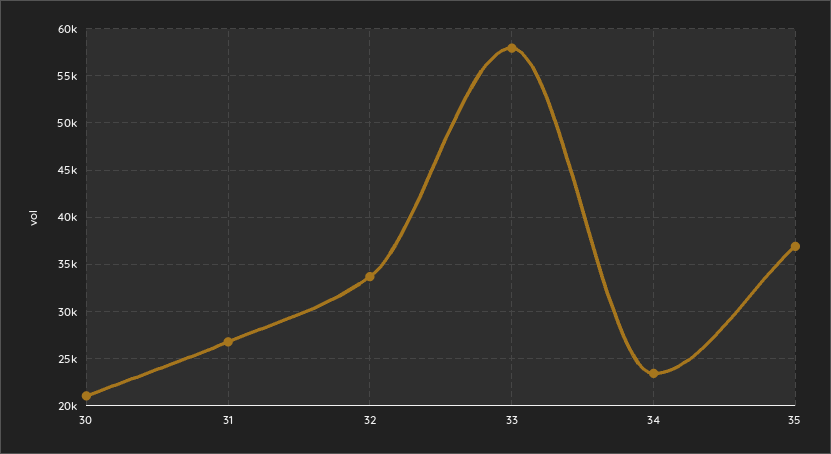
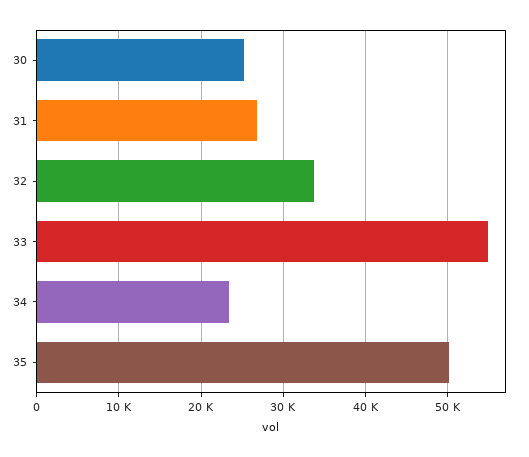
  {
-   "30": 21000,
+   "30": 25000,
    "31": 27000,
    "32": 34000,
-   "33": 58000,
+   "33": 55000,
    "34": 23000,
-   "35": 37000
+   "35": 50000
  }

